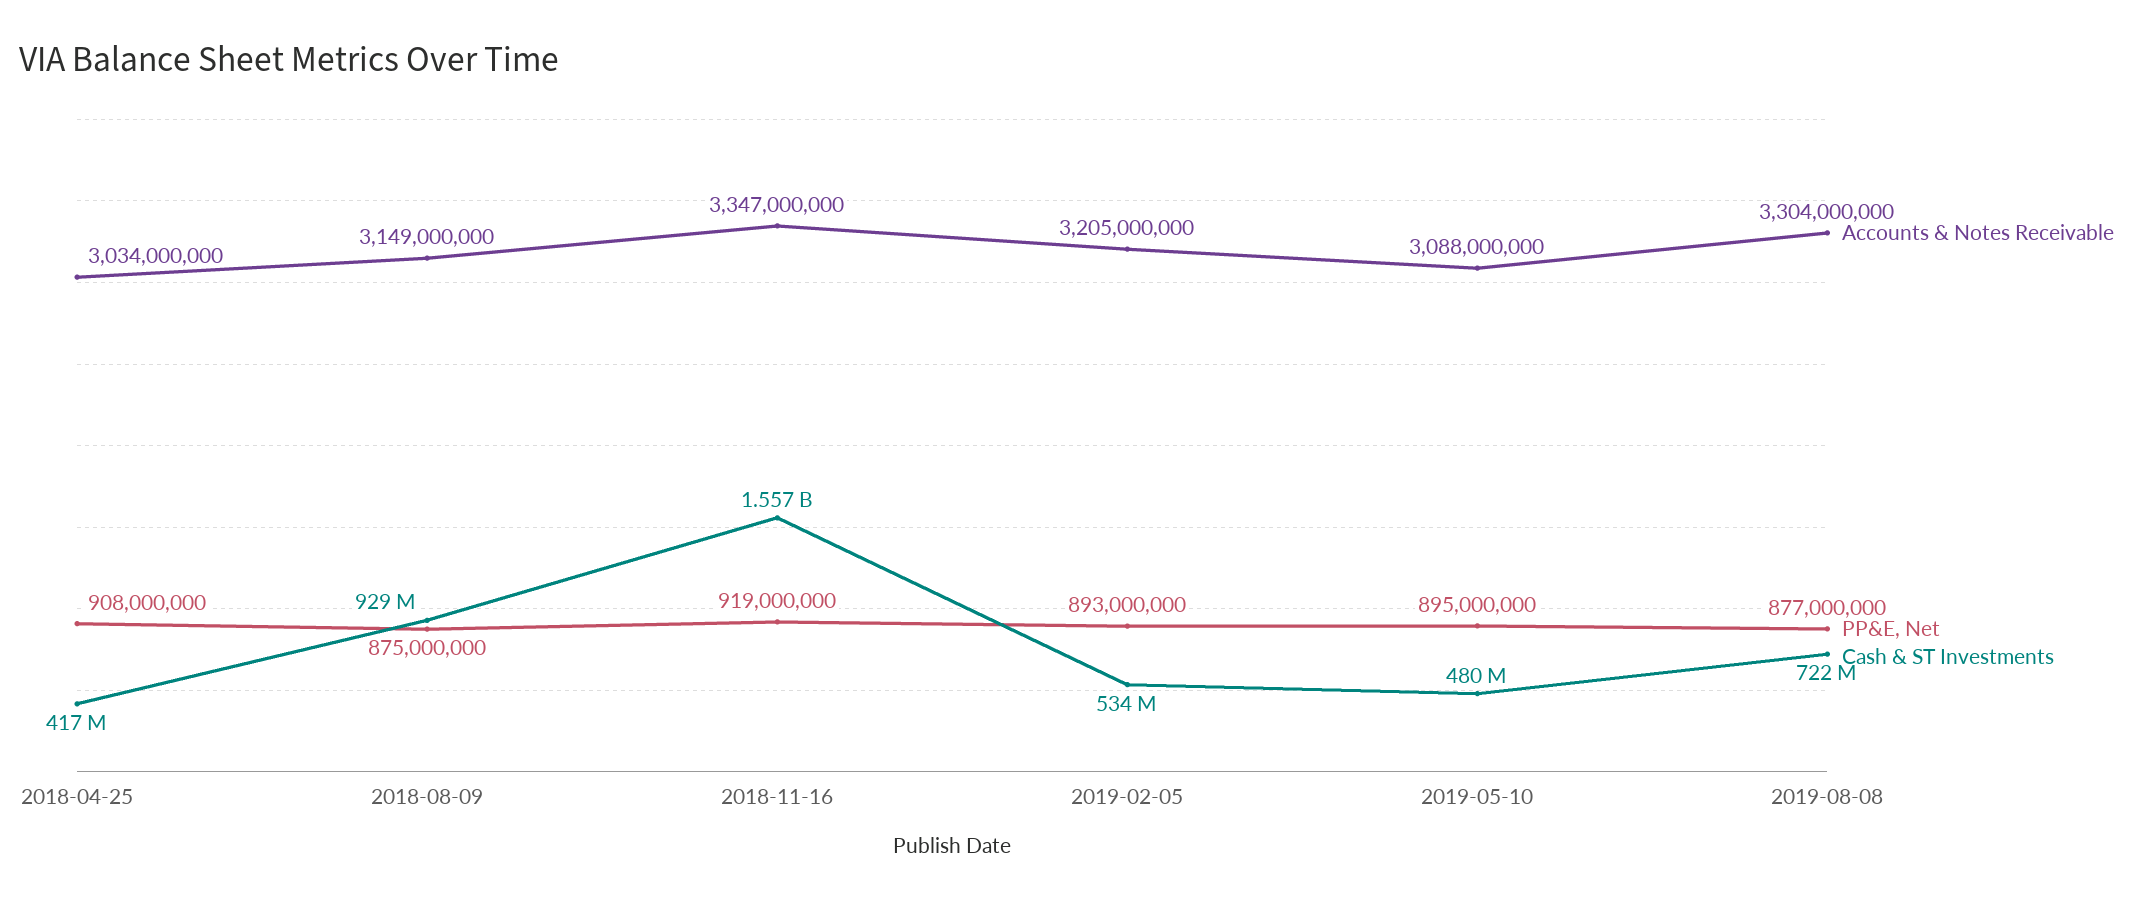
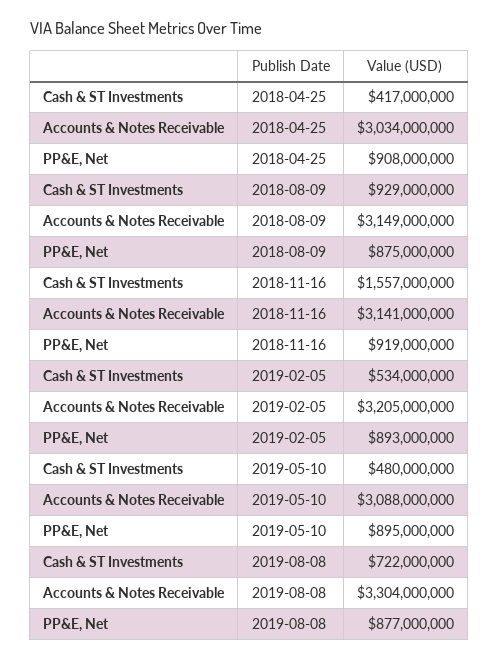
  {
    "Accounts & Notes Receivable": {
      "2018-04-25": 3034000000,
      "2018-08-09": 3149000000,
-     "2018-11-16": 3347000000,
+     "2018-11-16": 3141000000,
      "2019-02-05": 3205000000,
      "2019-05-10": 3088000000,
      "2019-08-08": 3304000000
    },
    "PP&E, Net": {
      "2018-04-25": 908000000,
      "2018-08-09": 875000000,
      "2018-11-16": 919000000,
      "2019-02-05": 893000000,
      "2019-05-10": 895000000,
      "2019-08-08": 877000000
    },
    "Cash & ST Investments": {
      "2018-04-25": 417000000,
      "2018-08-09": 929000000,
      "2018-11-16": 1557000000,
      "2019-02-05": 534000000,
      "2019-05-10": 480000000,
      "2019-08-08": 722000000
    }
  }

